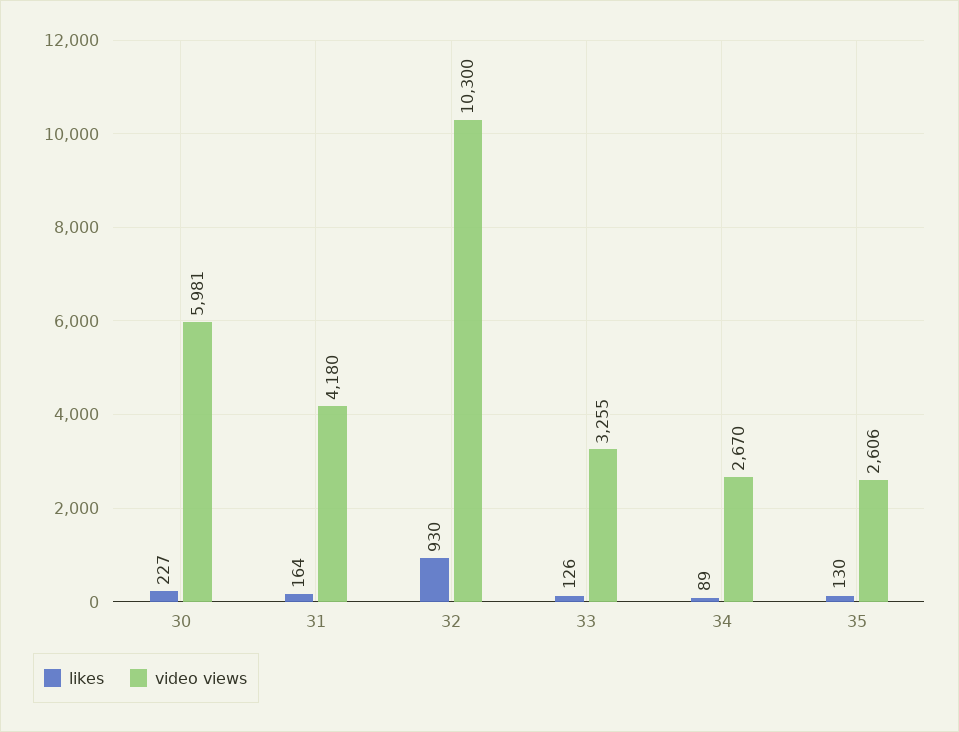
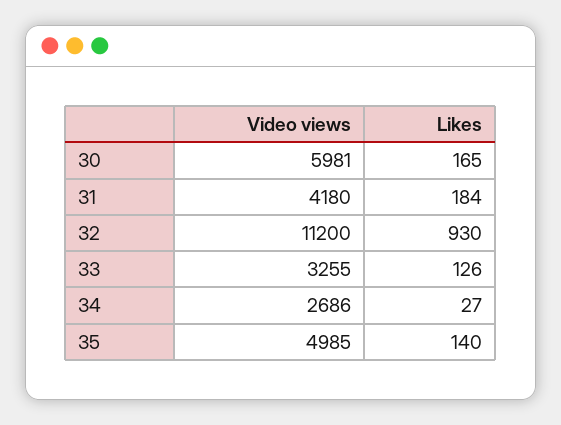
  {
    "likes": {
-     "30": 227,
+     "30": 165,
-     "31": 164,
+     "31": 184,
      "32": 930,
      "33": 126,
-     "34": 89,
+     "34": 27,
-     "35": 130
+     "35": 140
    },
    "video views": {
      "30": 5981,
      "31": 4180,
-     "32": 10300,
+     "32": 11200,
      "33": 3255,
-     "34": 2670,
+     "34": 2686,
-     "35": 2606
+     "35": 4985
    }
  }

